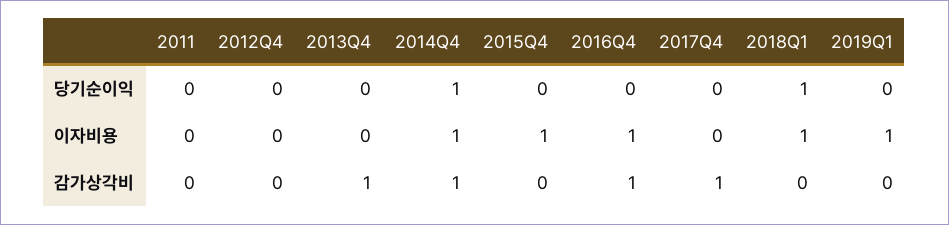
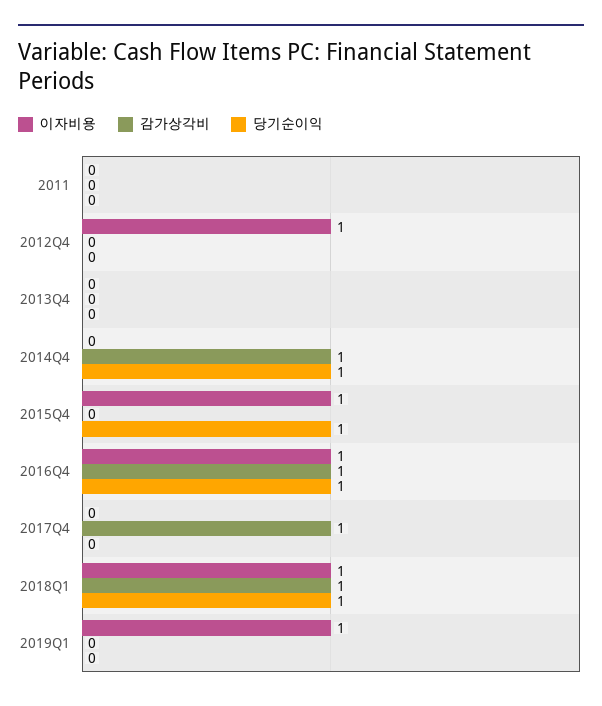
  {
    "당기순이익": {
      "2011": 0,
      "2012Q4": 0,
      "2013Q4": 0,
      "2014Q4": 1,
-     "2015Q4": 0,
+     "2015Q4": 1,
-     "2016Q4": 0,
+     "2016Q4": 1,
      "2017Q4": 0,
      "2018Q1": 1,
      "2019Q1": 0
    },
    "이자비용": {
      "2011": 0,
-     "2012Q4": 0,
+     "2012Q4": 1,
      "2013Q4": 0,
-     "2014Q4": 1,
+     "2014Q4": 0,
      "2015Q4": 1,
      "2016Q4": 1,
      "2017Q4": 0,
      "2018Q1": 1,
      "2019Q1": 1
    },
    "감가상각비": {
      "2011": 0,
      "2012Q4": 0,
-     "2013Q4": 1,
+     "2013Q4": 0,
      "2014Q4": 1,
      "2015Q4": 0,
      "2016Q4": 1,
      "2017Q4": 1,
-     "2018Q1": 0,
+     "2018Q1": 1,
      "2019Q1": 0
    }
  }

